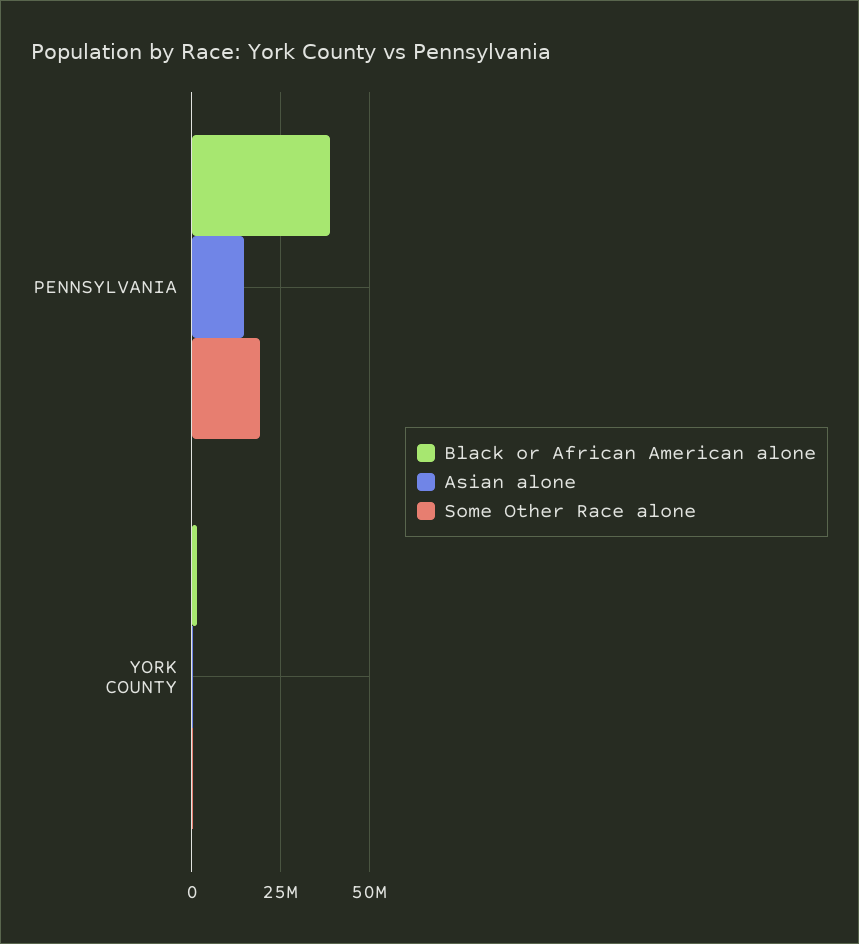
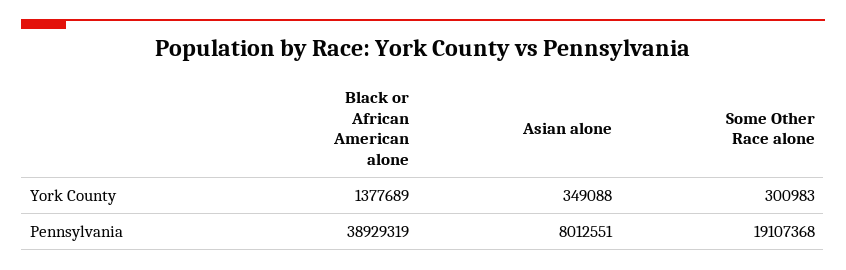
  {
    "Black or African American alone": {
      "PENNSYLVANIA": 38929319,
      "YORK COUNTY": 1377689
    },
    "Asian alone": {
-     "PENNSYLVANIA": 15000000,
+     "PENNSYLVANIA": 8012551,
      "YORK COUNTY": 349088
    },
    "Some Other Race alone": {
      "PENNSYLVANIA": 19107368,
      "YORK COUNTY": 300983
    }
  }

